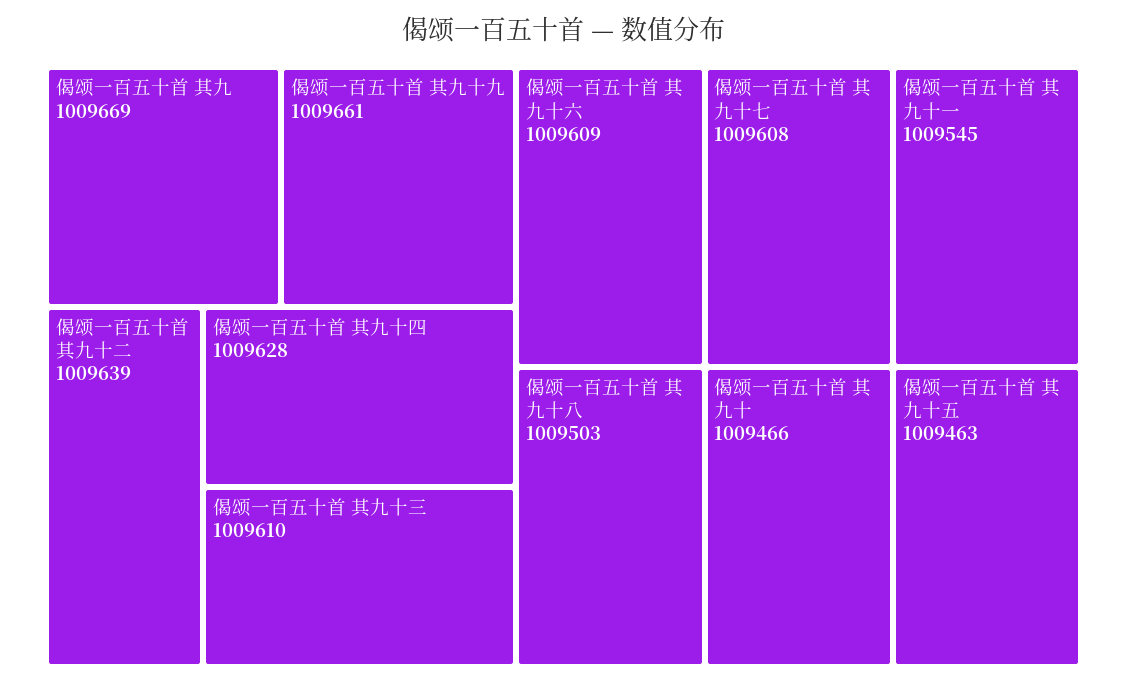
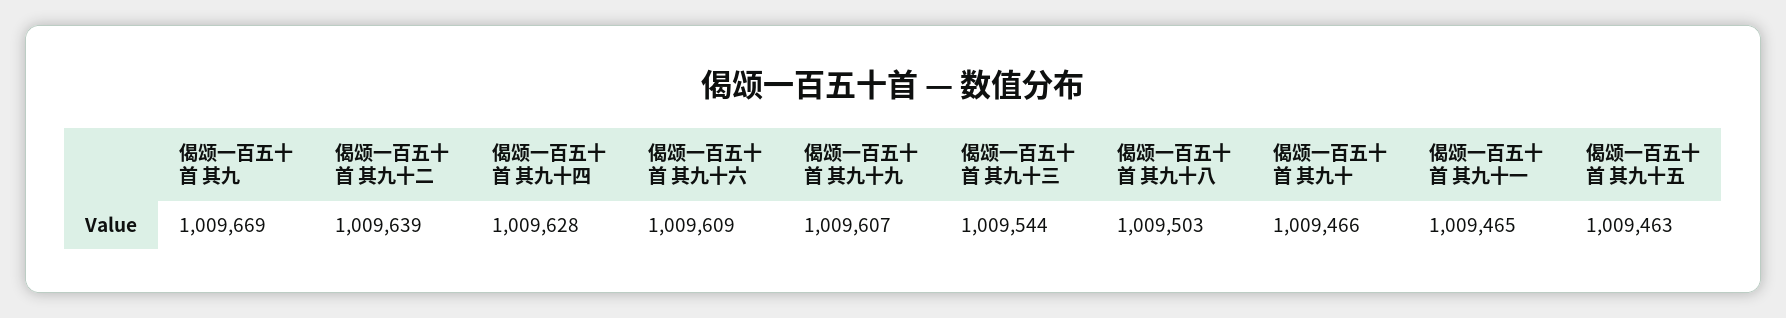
  {
    "偈颂一百五十首 其九": 1009669,
-   "偈颂一百五十首 其九十九": 1009661,
+   "偈颂一百五十首 其九十九": 1009607,
    "偈颂一百五十首 其九十二": 1009639,
    "偈颂一百五十首 其九十四": 1009628,
-   "偈颂一百五十首 其九十三": 1009610,
+   "偈颂一百五十首 其九十三": 1009544,
    "偈颂一百五十首 其九十六": 1009609,
-   "偈颂一百五十首 其九十七": 1009608,
-   "偈颂一百五十首 其九十一": 1009545,
+   "偈颂一百五十首 其九十一": 1009465,
    "偈颂一百五十首 其九十八": 1009503,
    "偈颂一百五十首 其九十": 1009466,
    "偈颂一百五十首 其九十五": 1009463
  }

